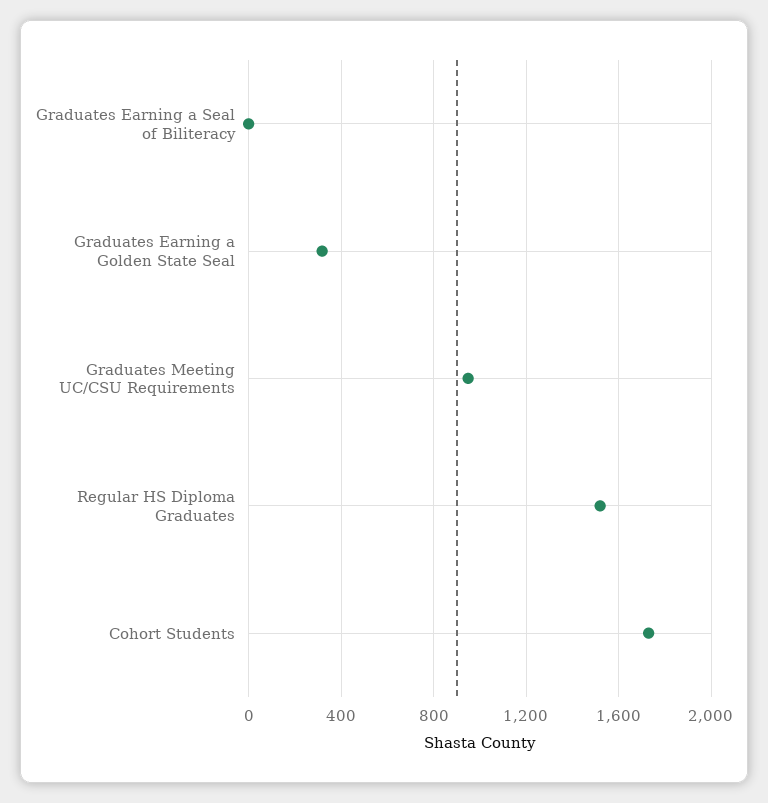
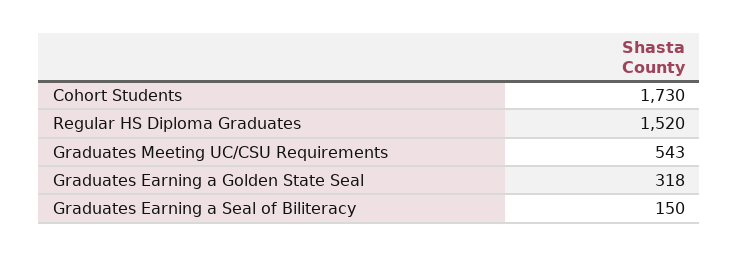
  {
-   "Graduates Earning a Seal of Biliteracy": 0,
+   "Graduates Earning a Seal of Biliteracy": 150,
    "Graduates Earning a Golden State Seal": 318,
-   "Graduates Meeting UC/CSU Requirements": 950,
+   "Graduates Meeting UC/CSU Requirements": 543,
    "Regular HS Diploma Graduates": 1520,
    "Cohort Students": 1730
  }

